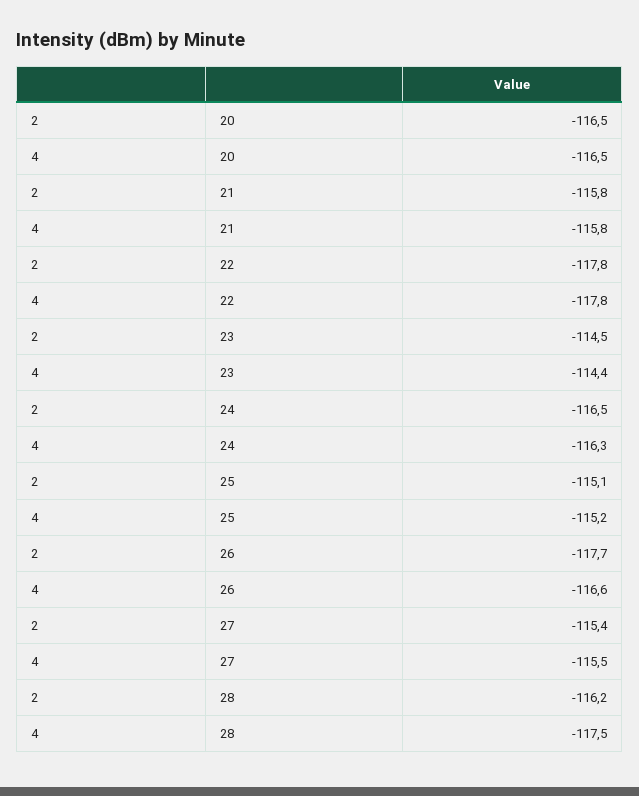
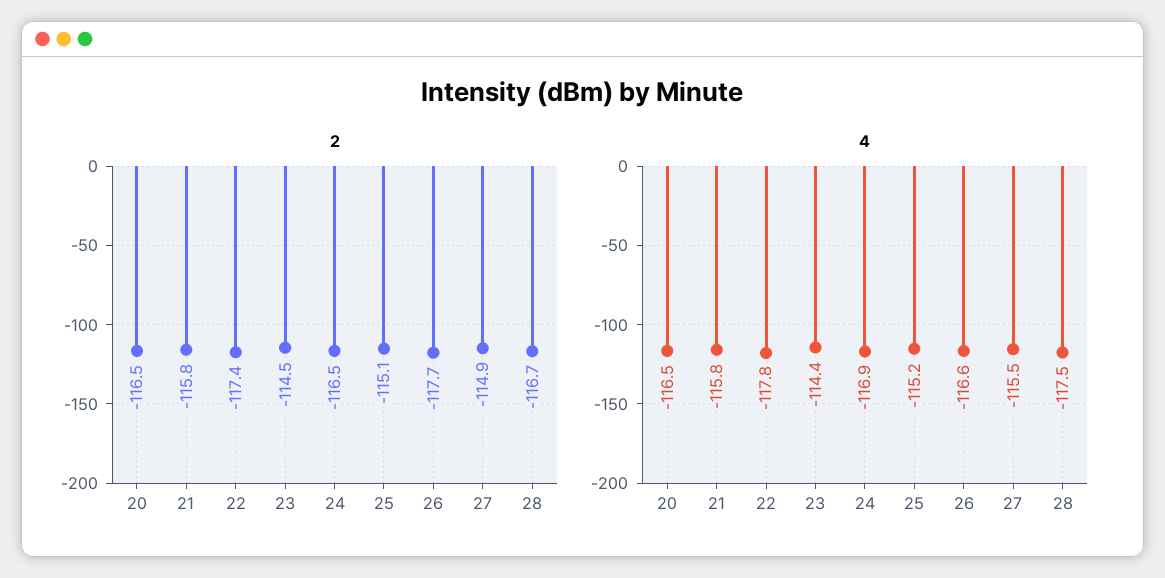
  {
    "2": {
      "20": -116.5,
      "21": -115.8,
-     "22": -117.8,
+     "22": -117.4,
      "23": -114.5,
      "24": -116.5,
      "25": -115.1,
      "26": -117.7,
-     "27": -115.4,
+     "27": -114.9,
-     "28": -116.2
+     "28": -116.7
    },
    "4": {
      "20": -116.5,
      "21": -115.8,
      "22": -117.8,
      "23": -114.4,
-     "24": -116.3,
+     "24": -116.9,
      "25": -115.2,
      "26": -116.6,
      "27": -115.5,
      "28": -117.5
    }
  }

